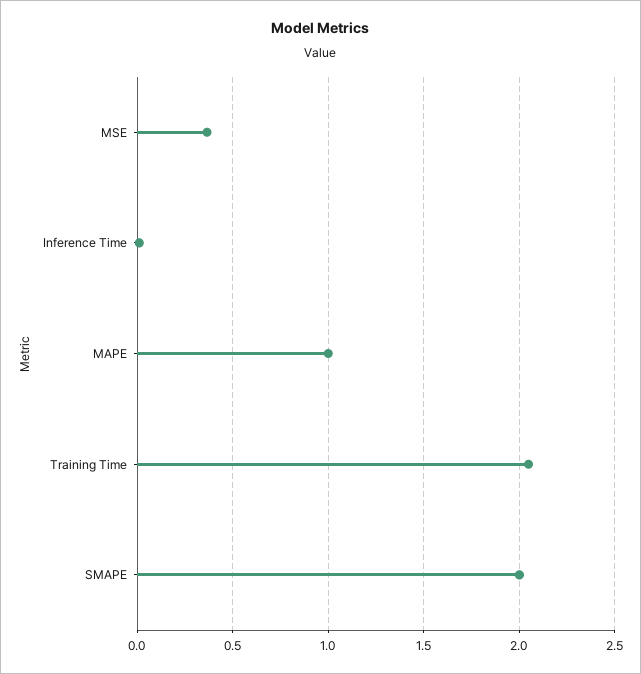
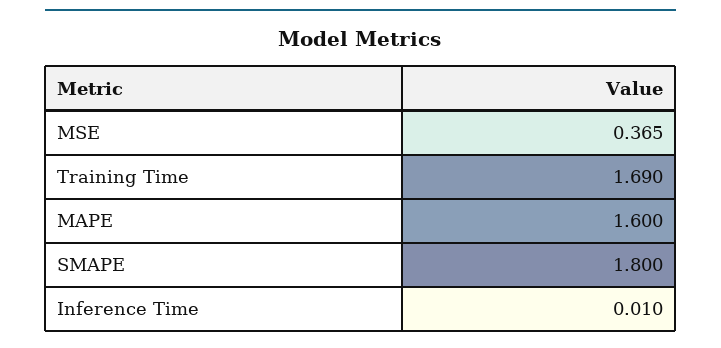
  {
    "MSE": 0.365,
    "Inference Time": 0.01,
-   "MAPE": 1,
+   "MAPE": 1.6,
-   "Training Time": 2.05,
+   "Training Time": 1.69,
-   "SMAPE": 2
+   "SMAPE": 1.8
  }

